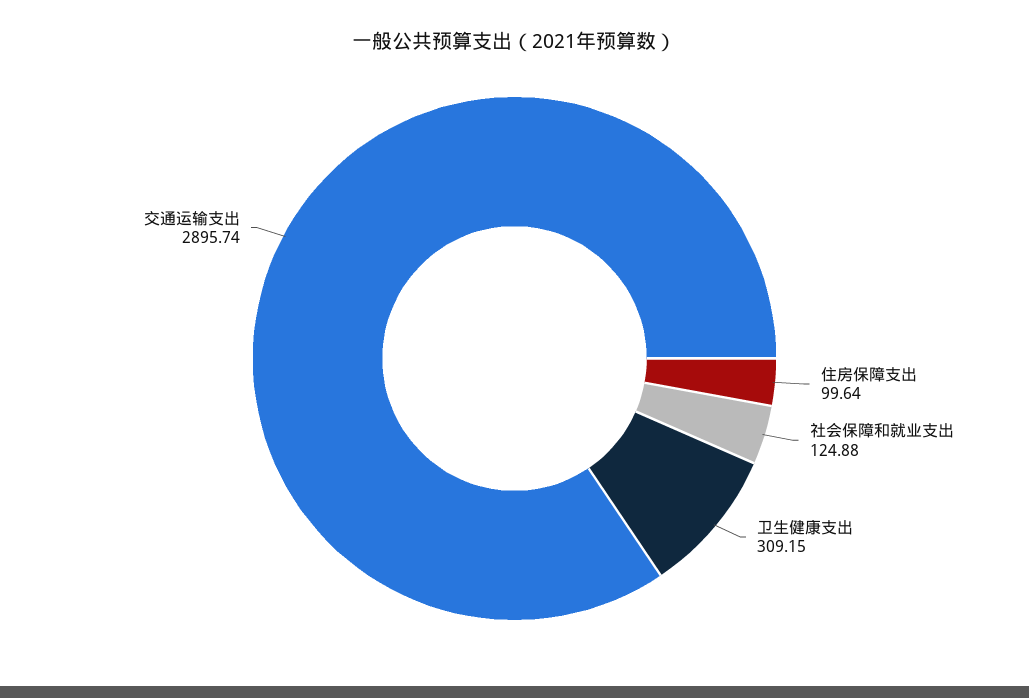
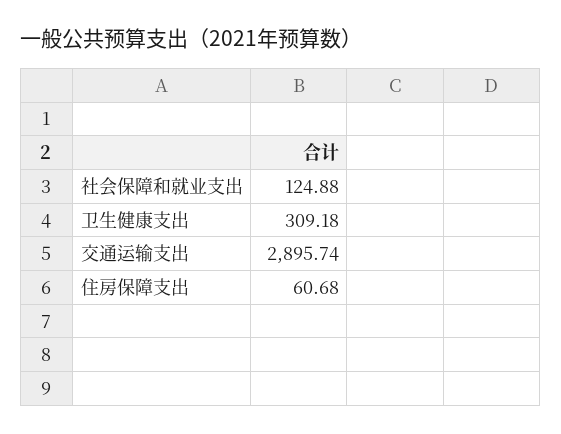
  {
-   "住房保障支出": 99.64,
+   "住房保障支出": 60.68,
    "社会保障和就业支出": 124.88,
-   "卫生健康支出": 309.15,
+   "卫生健康支出": 309.18,
    "交通运输支出": 2895.74
  }

